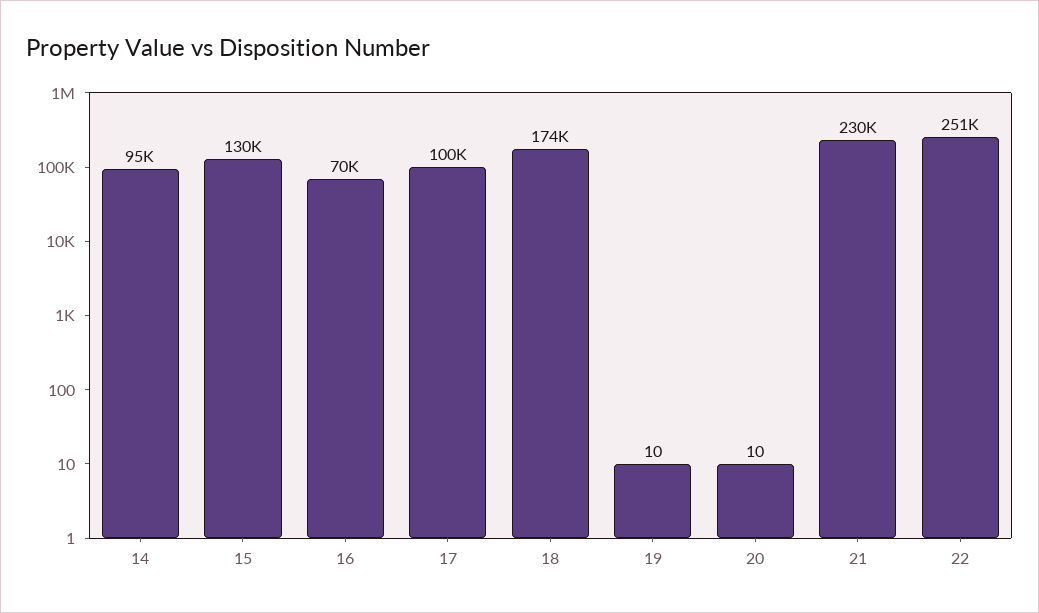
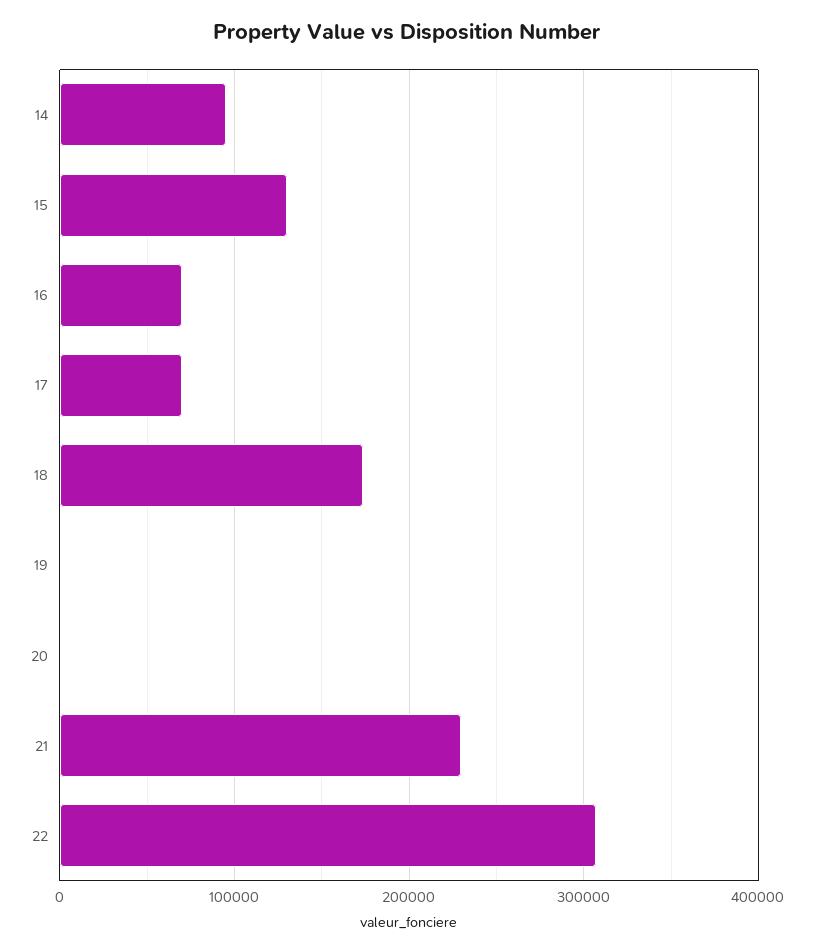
  {
    "14": 95000,
    "15": 130000,
    "16": 70000,
-   "17": 100000,
+   "17": 70000,
    "18": 174000,
    "19": 10,
    "20": 10,
    "21": 230000,
-   "22": 251000
+   "22": 310000
  }

